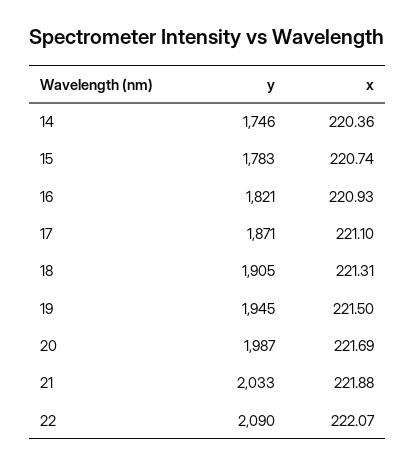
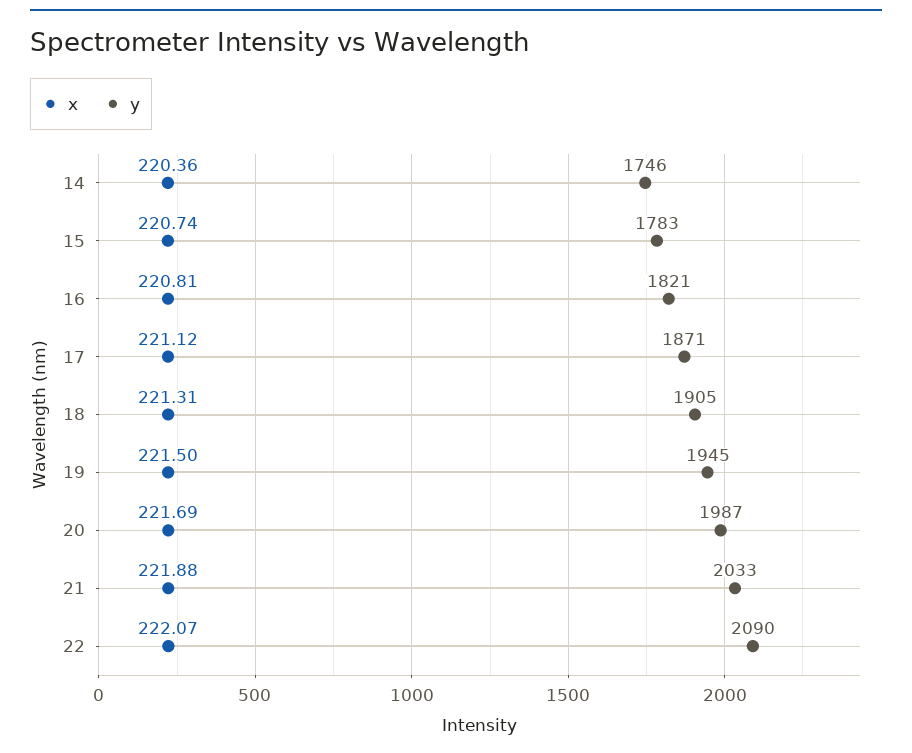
  {
    "y": {
      "14": 1746,
      "15": 1783,
      "16": 1821,
      "17": 1871,
      "18": 1905,
      "19": 1945,
      "20": 1987,
      "21": 2033,
      "22": 2090
    },
    "x": {
      "14": 220.36,
      "15": 220.74,
-     "16": 220.93,
+     "16": 220.81,
-     "17": 221.1,
+     "17": 221.12,
      "18": 221.31,
      "19": 221.5,
      "20": 221.69,
      "21": 221.88,
      "22": 222.07
    }
  }

